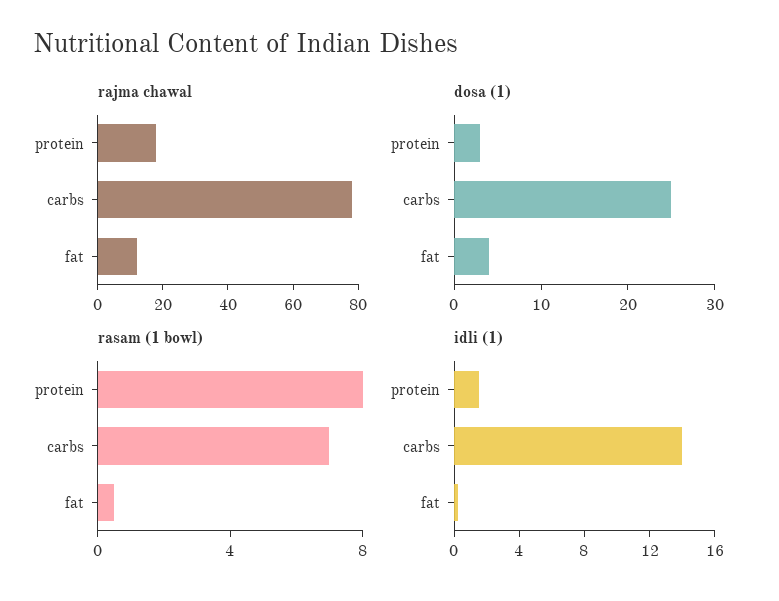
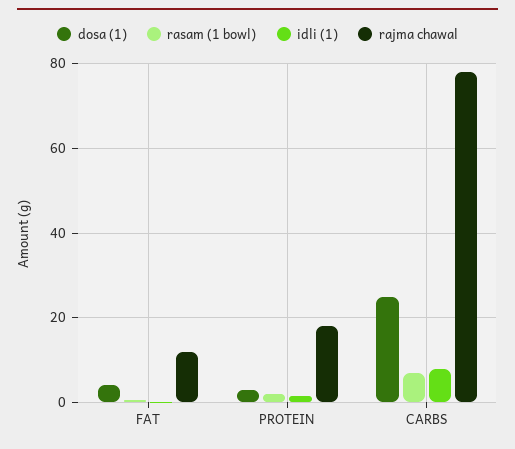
  {
    "rajma chawal": {
      "protein": 18,
      "carbs": 78,
      "fat": 12
    },
    "dosa (1)": {
      "protein": 3,
      "carbs": 25,
      "fat": 4
    },
    "rasam (1 bowl)": {
-     "protein": 8,
+     "protein": 2,
      "carbs": 7,
      "fat": 1
    },
    "idli (1)": {
      "protein": 2,
-     "carbs": 14,
+     "carbs": 8,
      "fat": 0
    }
  }

